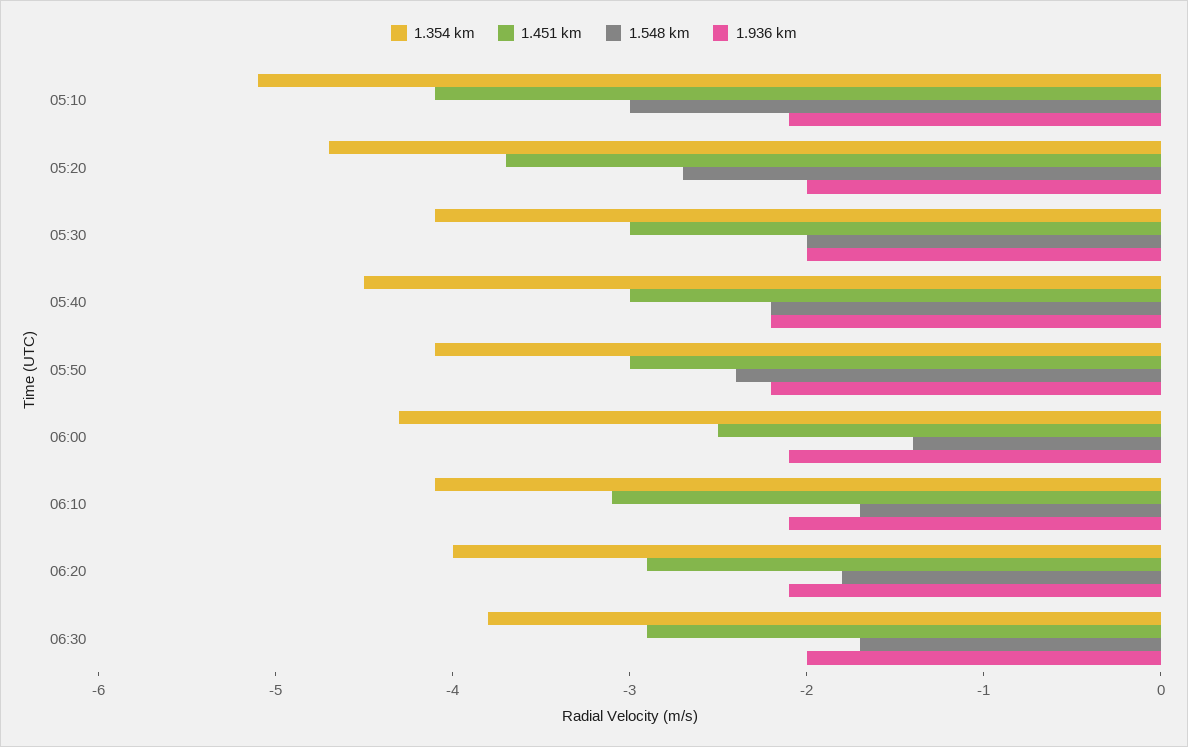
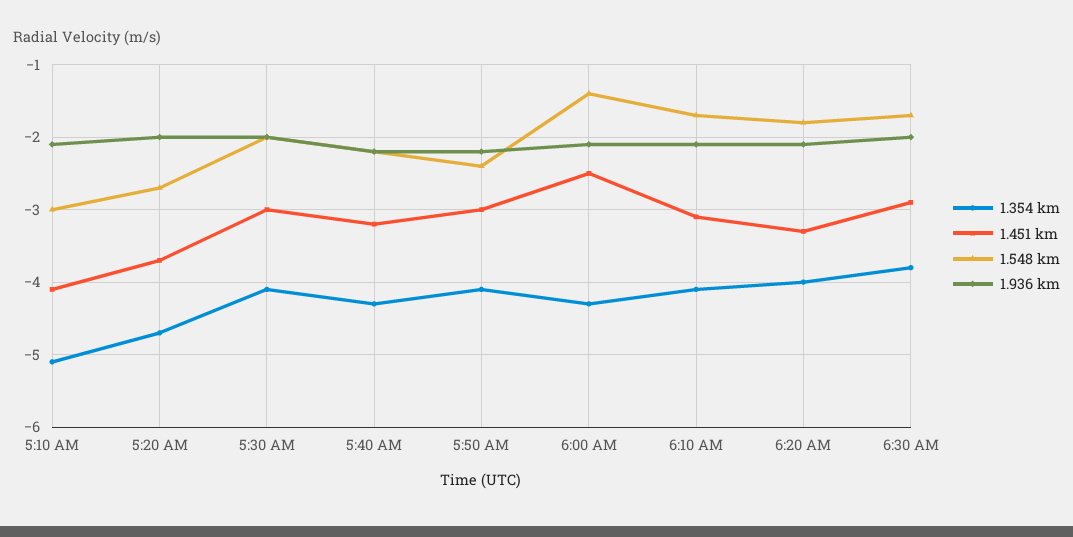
  {
    "1.354 km": {
      "05:10": -5.1,
      "05:20": -4.7,
      "05:30": -4.1,
-     "05:40": -4.5,
+     "05:40": -4.3,
      "05:50": -4.1,
      "06:00": -4.3,
      "06:10": -4.1,
      "06:20": -4,
      "06:30": -3.8
    },
    "1.451 km": {
      "05:10": -4.1,
      "05:20": -3.7,
      "05:30": -3,
-     "05:40": -3,
+     "05:40": -3.2,
      "05:50": -3,
      "06:00": -2.5,
      "06:10": -3.1,
-     "06:20": -2.9,
+     "06:20": -3.3,
      "06:30": -2.9
    },
    "1.548 km": {
      "05:10": -3,
      "05:20": -2.7,
      "05:30": -2,
      "05:40": -2.2,
      "05:50": -2.4,
      "06:00": -1.4,
      "06:10": -1.7,
      "06:20": -1.8,
      "06:30": -1.7
    },
    "1.936 km": {
      "05:10": -2.1,
      "05:20": -2,
      "05:30": -2,
      "05:40": -2.2,
      "05:50": -2.2,
      "06:00": -2.1,
      "06:10": -2.1,
      "06:20": -2.1,
      "06:30": -2
    }
  }

